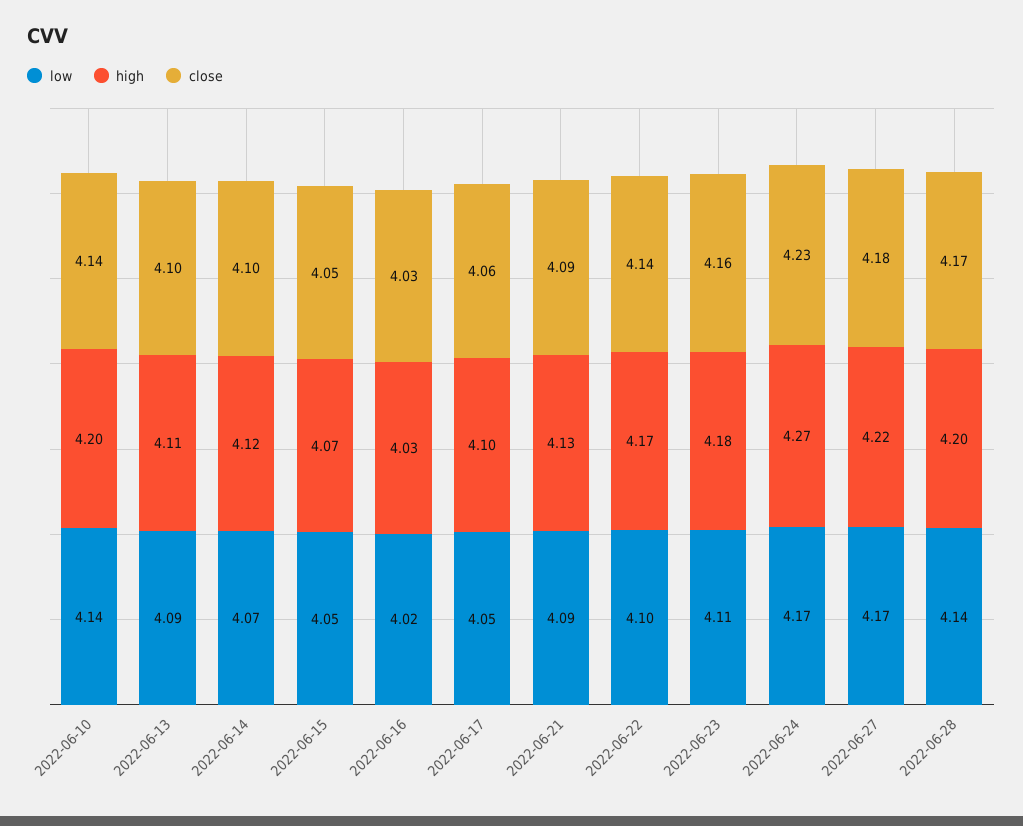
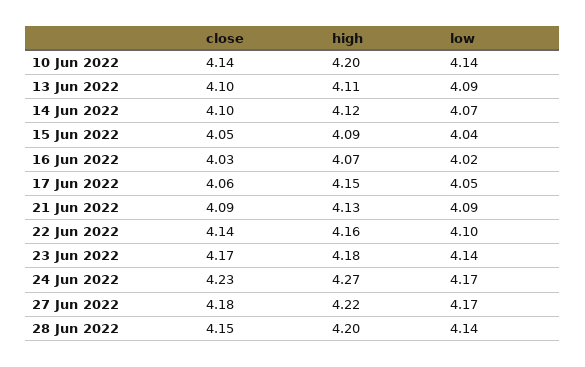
  {
    "low": {
      "2022-06-10": 4.14,
      "2022-06-13": 4.09,
      "2022-06-14": 4.07,
-     "2022-06-15": 4.05,
+     "2022-06-15": 4.04,
      "2022-06-16": 4.02,
      "2022-06-17": 4.05,
      "2022-06-21": 4.09,
      "2022-06-22": 4.1,
-     "2022-06-23": 4.11,
+     "2022-06-23": 4.14,
      "2022-06-24": 4.17,
      "2022-06-27": 4.17,
      "2022-06-28": 4.14
    },
    "high": {
      "2022-06-10": 4.2,
      "2022-06-13": 4.11,
      "2022-06-14": 4.12,
-     "2022-06-15": 4.07,
+     "2022-06-15": 4.09,
-     "2022-06-16": 4.03,
+     "2022-06-16": 4.07,
-     "2022-06-17": 4.1,
+     "2022-06-17": 4.15,
      "2022-06-21": 4.13,
-     "2022-06-22": 4.17,
+     "2022-06-22": 4.16,
      "2022-06-23": 4.18,
      "2022-06-24": 4.27,
      "2022-06-27": 4.22,
      "2022-06-28": 4.2
    },
    "close": {
      "2022-06-10": 4.14,
      "2022-06-13": 4.1,
      "2022-06-14": 4.1,
      "2022-06-15": 4.05,
      "2022-06-16": 4.03,
      "2022-06-17": 4.06,
      "2022-06-21": 4.09,
      "2022-06-22": 4.14,
-     "2022-06-23": 4.16,
+     "2022-06-23": 4.17,
      "2022-06-24": 4.23,
      "2022-06-27": 4.18,
-     "2022-06-28": 4.17
+     "2022-06-28": 4.15
    }
  }

